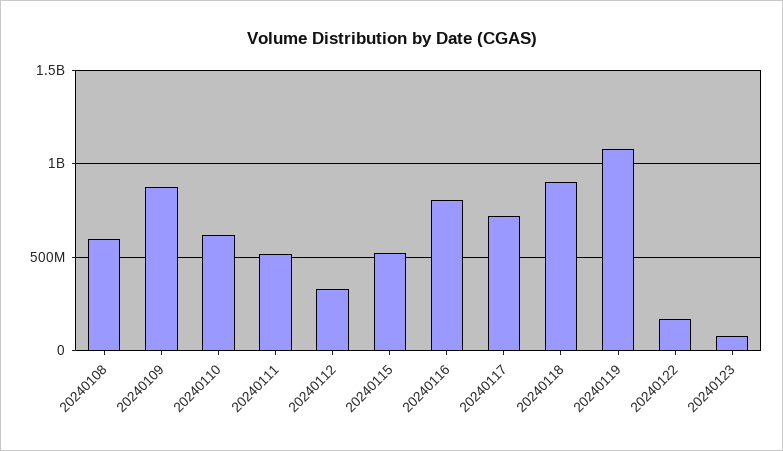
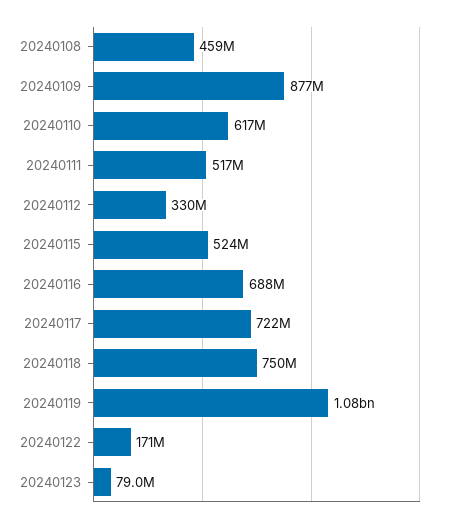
  {
-   "20240108": 600000000,
+   "20240108": 459000000,
    "20240109": 877000000,
    "20240110": 617000000,
    "20240111": 517000000,
    "20240112": 330000000,
    "20240115": 524000000,
-   "20240116": 800000000,
+   "20240116": 688000000,
    "20240117": 722000000,
-   "20240118": 900000000,
+   "20240118": 750000000,
    "20240119": 1080000000,
    "20240122": 171000000,
    "20240123": 79000000
  }

